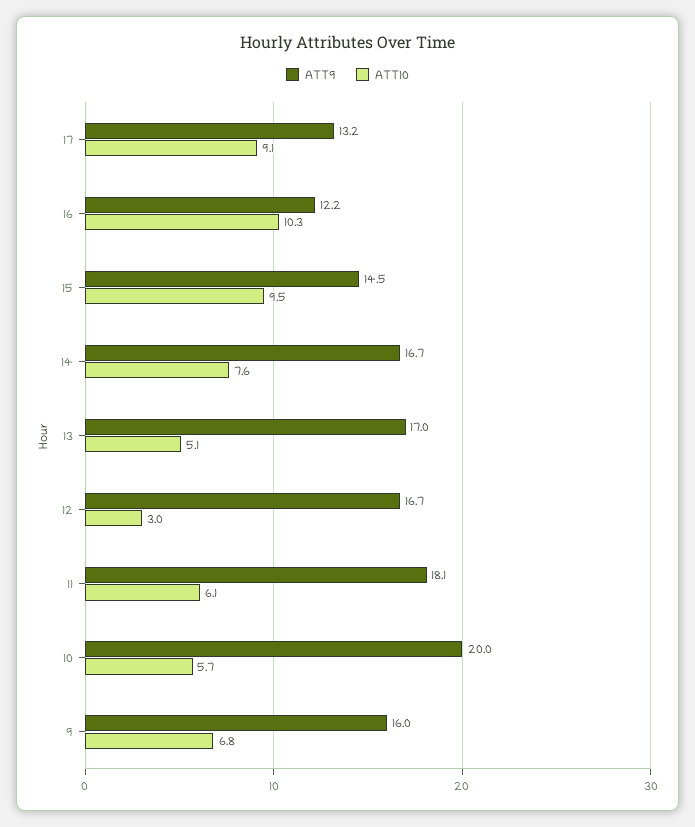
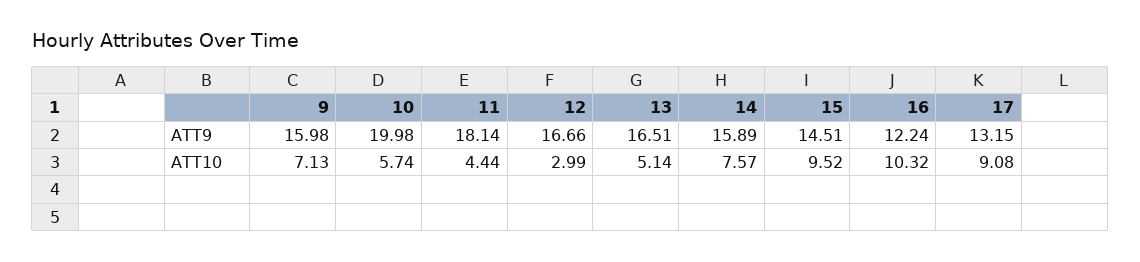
  {
    "ATT9": {
      "17": 13.15,
      "16": 12.24,
      "15": 14.51,
-     "14": 16.7,
+     "14": 15.89,
-     "13": 17,
+     "13": 16.51,
      "12": 16.66,
      "11": 18.14,
      "10": 19.98,
      "9": 15.98
    },
    "ATT10": {
      "17": 9.08,
      "16": 10.32,
      "15": 9.52,
      "14": 7.57,
      "13": 5.14,
      "12": 2.99,
-     "11": 6.1,
+     "11": 4.44,
      "10": 5.74,
-     "9": 6.8
+     "9": 7.13
    }
  }

